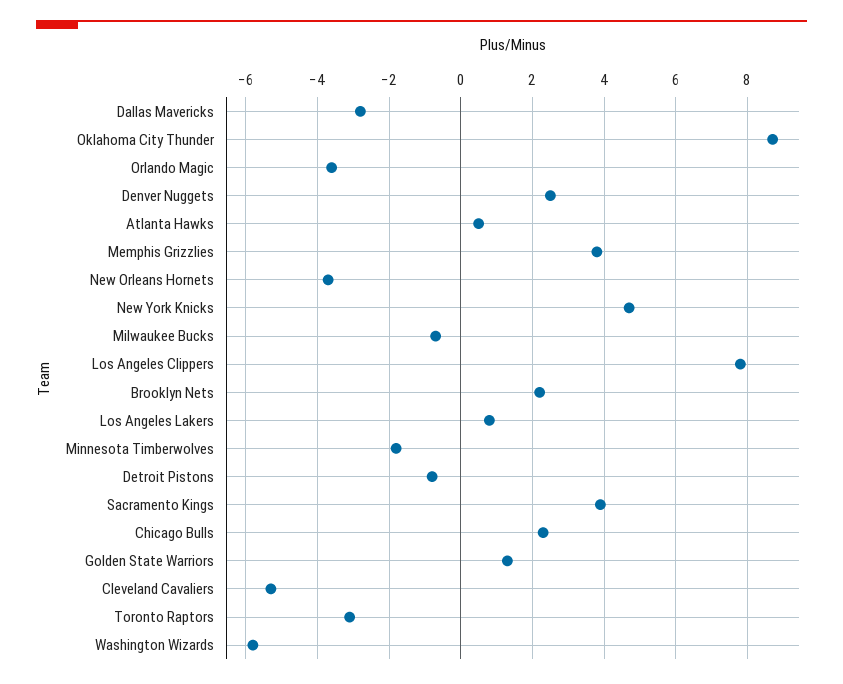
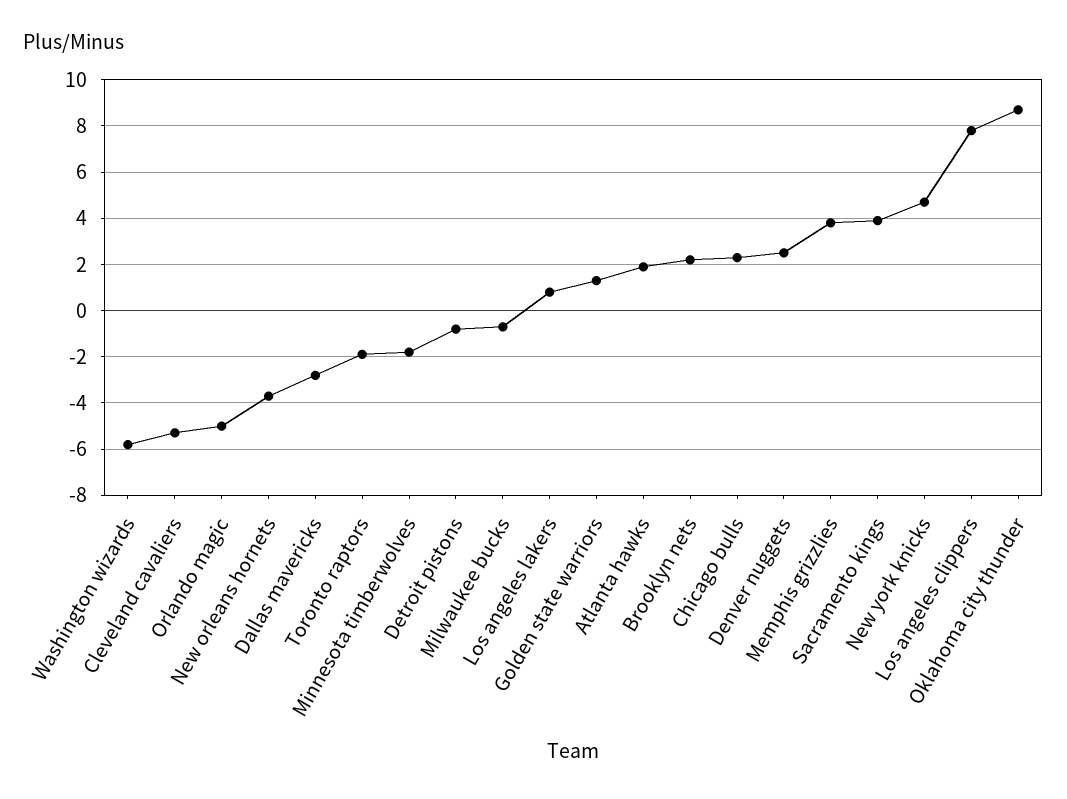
  {
    "Dallas Mavericks": -3,
    "Oklahoma City Thunder": 8.5,
-   "Orlando Magic": -3.5,
+   "Orlando Magic": -5,
    "Denver Nuggets": 2.5,
-   "Atlanta Hawks": 0.5,
+   "Atlanta Hawks": 2,
    "Memphis Grizzlies": 4,
    "New Orleans Hornets": -3.5,
    "New York Knicks": 4.5,
    "Milwaukee Bucks": -0.5,
    "Los Angeles Clippers": 8,
    "Brooklyn Nets": 2,
    "Los Angeles Lakers": 1,
    "Minnesota Timberwolves": -2,
    "Detroit Pistons": -1,
    "Sacramento Kings": 4,
    "Chicago Bulls": 2.5,
    "Golden State Warriors": 1.5,
    "Cleveland Cavaliers": -5.5,
-   "Toronto Raptors": -3,
+   "Toronto Raptors": -2,
    "Washington Wizards": -6
  }

